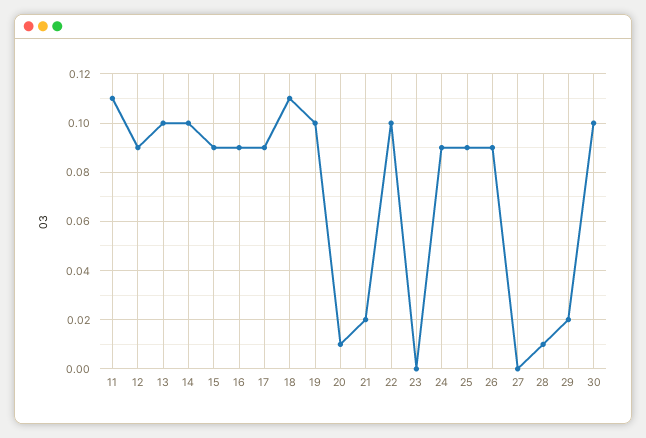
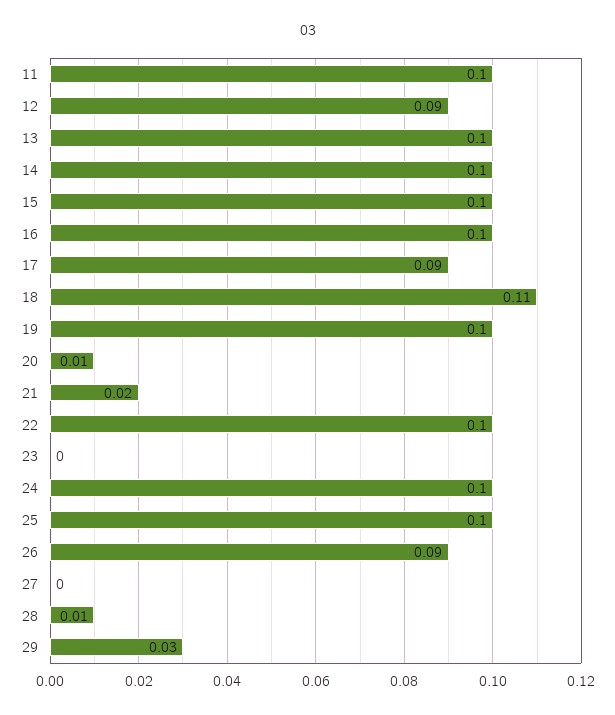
  {
-   "11": 0.11,
+   "11": 0.1,
    "12": 0.09,
    "13": 0.1,
    "14": 0.1,
-   "15": 0.09,
+   "15": 0.1,
-   "16": 0.09,
+   "16": 0.1,
    "17": 0.09,
    "18": 0.11,
    "19": 0.1,
    "20": 0.01,
    "21": 0.02,
    "22": 0.1,
    "23": 0,
-   "24": 0.09,
+   "24": 0.1,
-   "25": 0.09,
+   "25": 0.1,
    "26": 0.09,
    "27": 0,
    "28": 0.01,
-   "29": 0.02,
+   "29": 0.03
-   "30": 0.1
  }

